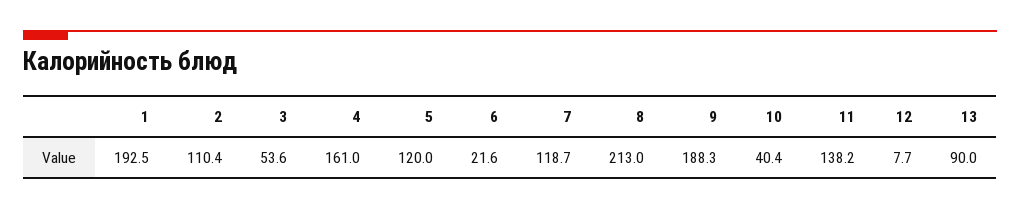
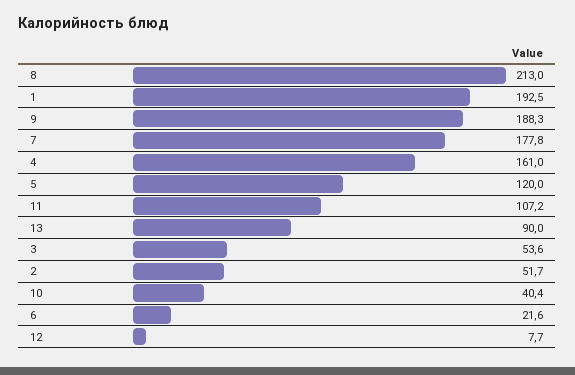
  {
    "1": 192.5,
-   "2": 110.4,
+   "2": 51.7,
    "3": 53.6,
    "4": 161,
    "5": 120,
    "6": 21.6,
-   "7": 118.7,
+   "7": 177.8,
    "8": 213,
    "9": 188.3,
    "10": 40.4,
-   "11": 138.2,
+   "11": 107.2,
    "12": 7.7,
    "13": 90
  }

